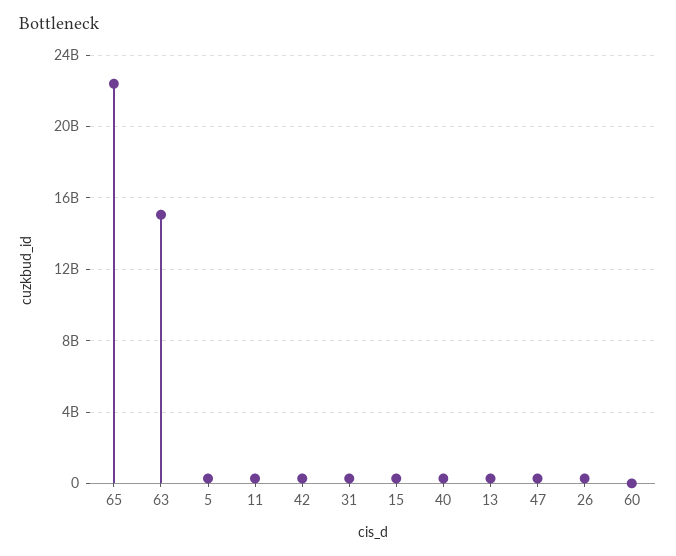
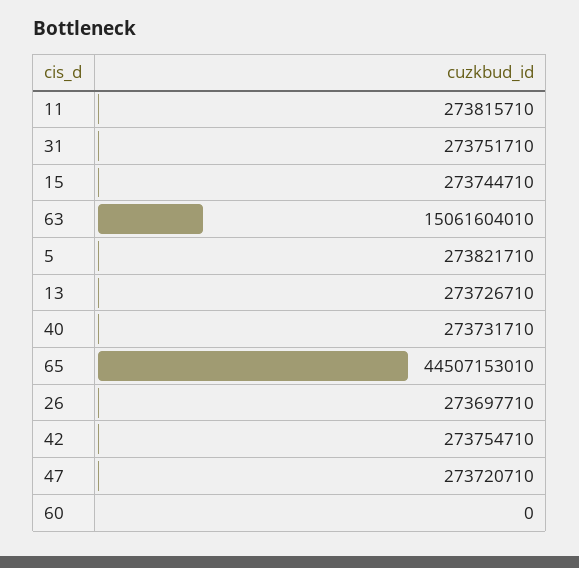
  {
-   "65": 22500000000,
+   "65": 44507153010,
    "63": 15061604010,
    "5": 273821710,
    "11": 273815710,
    "42": 273754710,
    "31": 273751710,
    "15": 273744710,
    "40": 273731710,
    "13": 273726710,
    "47": 273720710,
    "26": 273697710,
    "60": 0
  }

